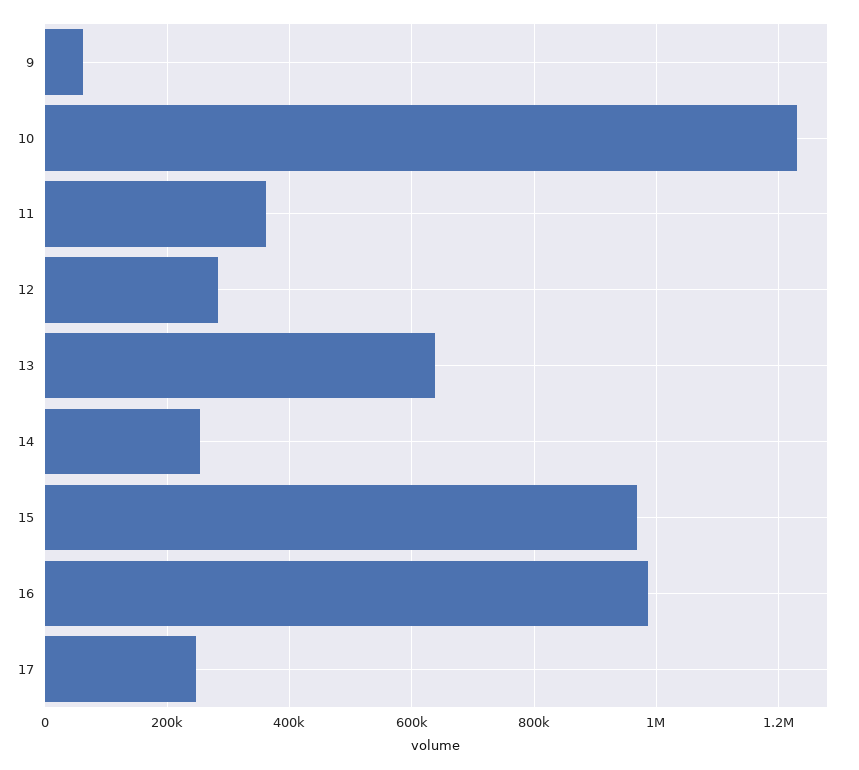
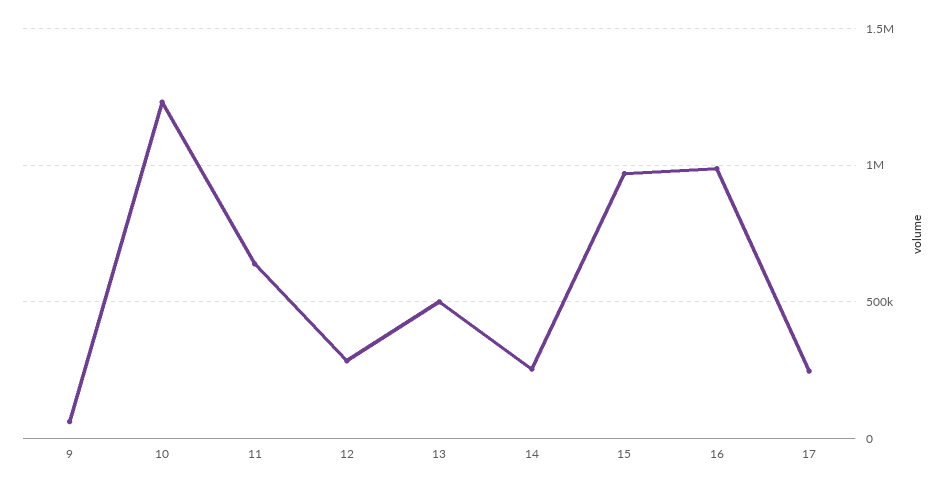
  {
    "9": 60000,
    "10": 1240000,
-   "11": 360000,
+   "11": 650000,
    "12": 280000,
-   "13": 640000,
+   "13": 500000,
    "14": 260000,
    "15": 960000,
    "16": 980000,
    "17": 240000
  }

